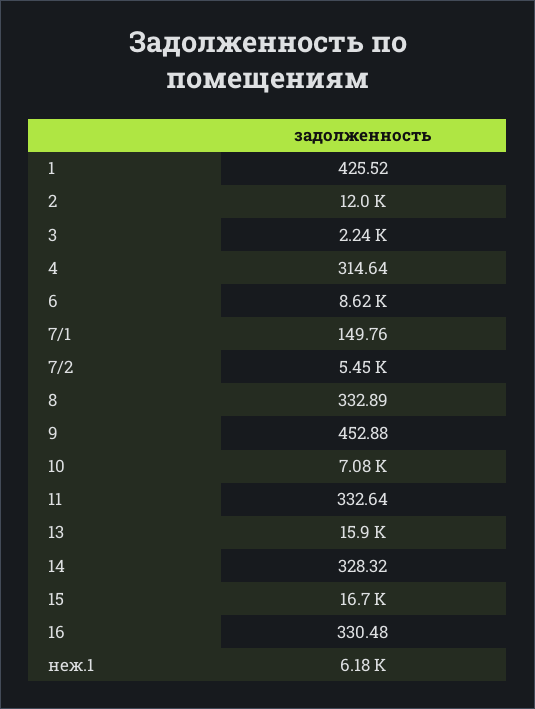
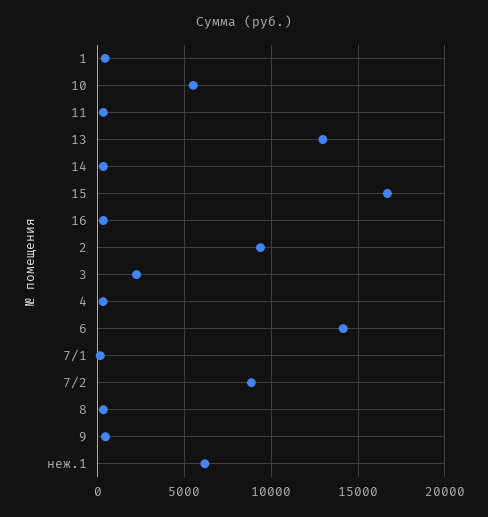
  {
    "1": 425.52,
-   "2": 12000,
+   "2": 9500,
    "3": 2240,
    "4": 314.64,
-   "6": 8620,
+   "6": 14000,
    "7/1": 149.76,
-   "7/2": 5450,
+   "7/2": 9000,
    "8": 332.89,
    "9": 452.88,
-   "10": 7080,
+   "10": 5500,
    "11": 332.64,
-   "13": 15900,
+   "13": 13000,
    "14": 328.32,
    "15": 16700,
    "16": 330.48,
    "неж.1": 6180
  }

